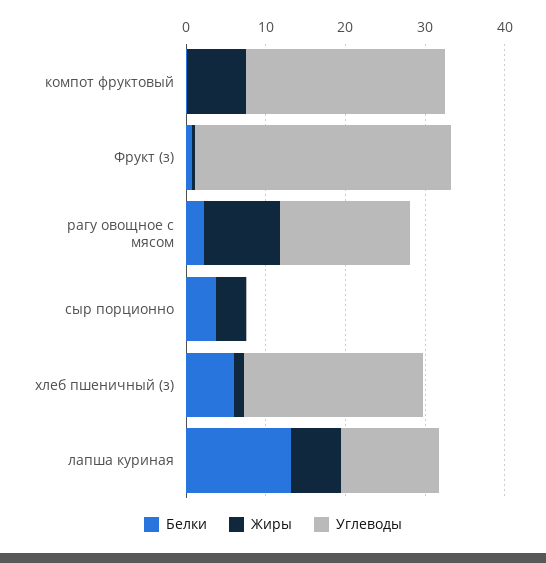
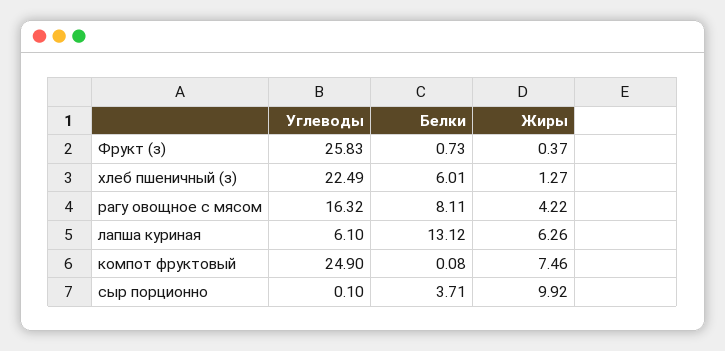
  {
    "Белки": {
      "компот фруктовый": 0.08,
      "Фрукт (з)": 0.73,
-     "рагу овощное с мясом": 2,
+     "рагу овощное с мясом": 8.11,
      "сыр порционно": 3.71,
      "хлеб пшеничный (з)": 6.01,
      "лапша куриная": 13.12
    },
    "Жиры": {
      "компот фруктовый": 7.46,
      "Фрукт (з)": 0.37,
-     "рагу овощное с мясом": 10,
+     "рагу овощное с мясом": 4.22,
-     "сыр порционно": 4,
+     "сыр порционно": 9.92,
      "хлеб пшеничный (з)": 1.27,
      "лапша куриная": 6.26
    },
    "Углеводы": {
      "компот фруктовый": 24.9,
-     "Фрукт (з)": 32,
+     "Фрукт (з)": 25.83,
      "рагу овощное с мясом": 16.32,
      "сыр порционно": 0.1,
      "хлеб пшеничный (з)": 22.49,
-     "лапша куриная": 12
+     "лапша куриная": 6.1
    }
  }

